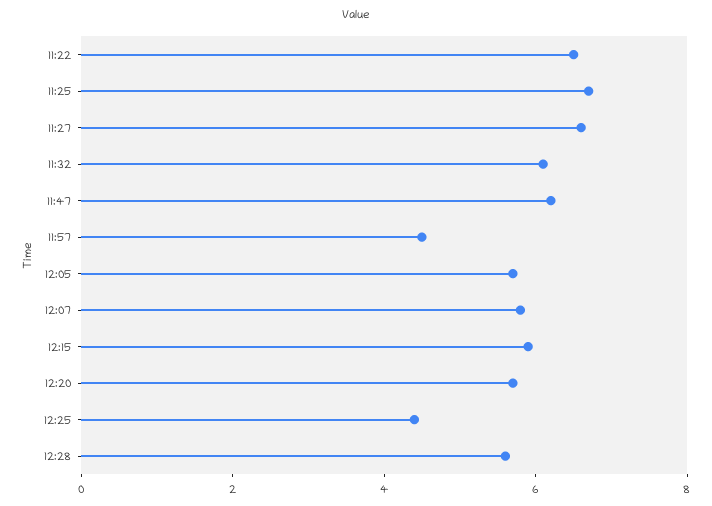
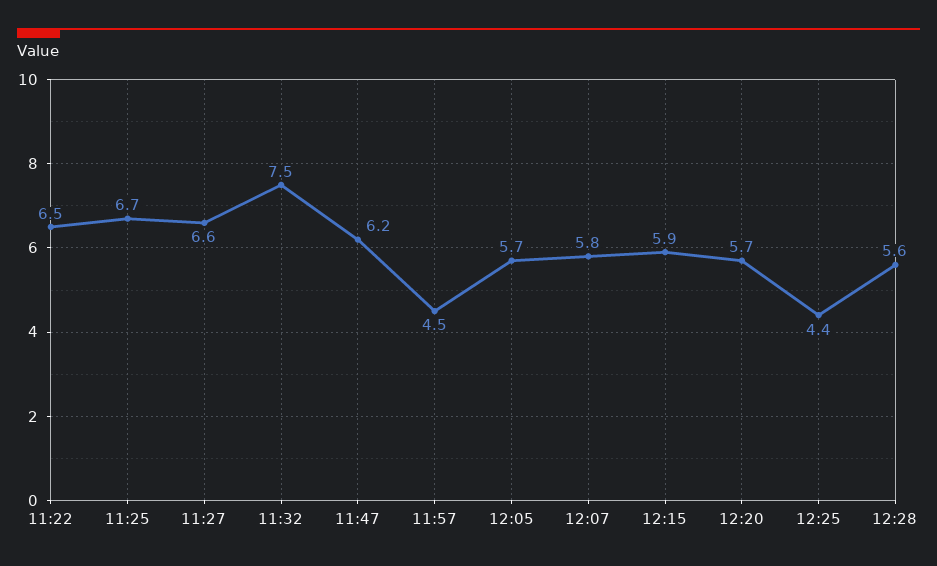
  {
    "11:22": 6.5,
    "11:25": 6.7,
    "11:27": 6.6,
-   "11:32": 6,
+   "11:32": 7.5,
    "11:47": 6.2,
    "11:57": 4.5,
    "12:05": 5.7,
    "12:07": 5.8,
    "12:15": 5.9,
    "12:20": 5.7,
    "12:25": 4.4,
    "12:28": 5.6
  }

